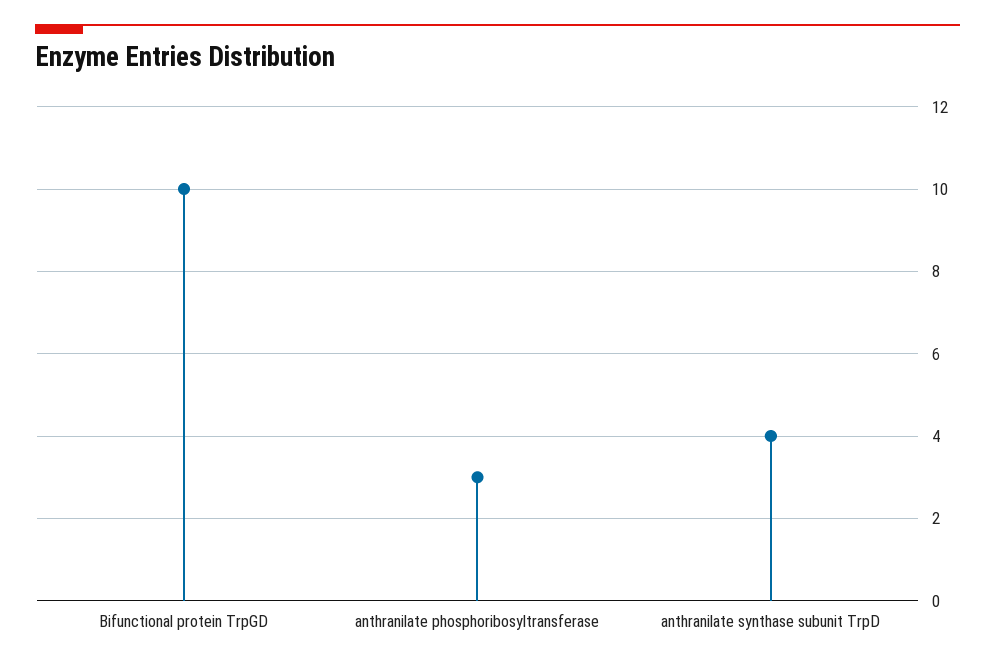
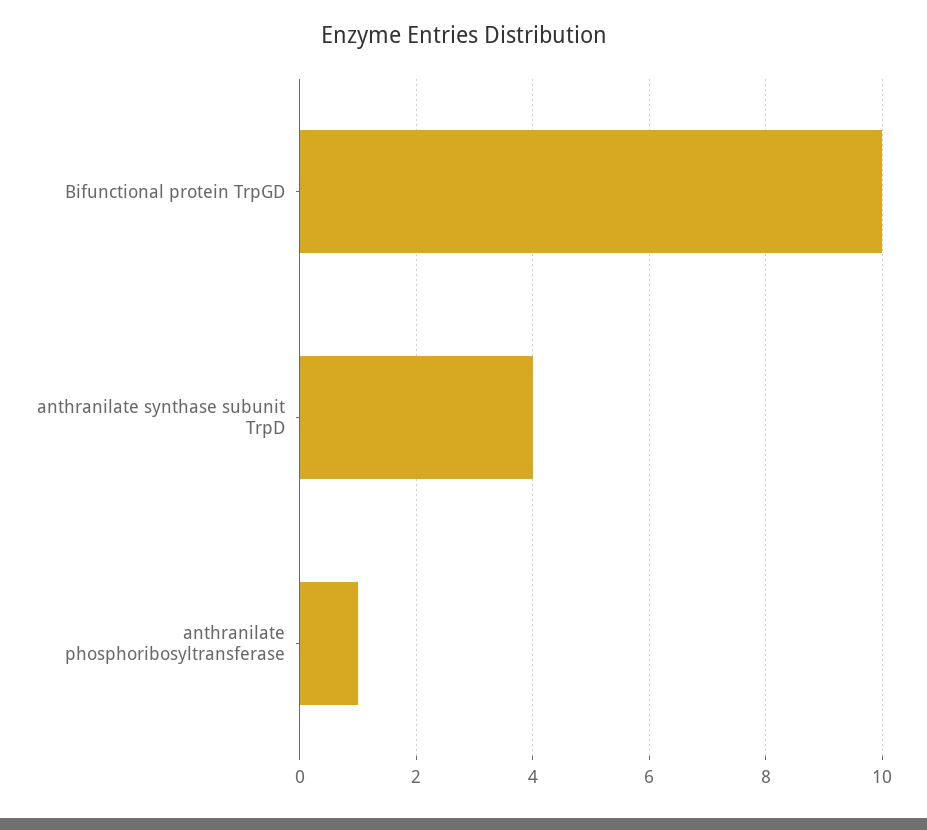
  {
    "Bifunctional protein TrpGD": 10,
-   "anthranilate phosphoribosyltransferase": 3,
+   "anthranilate phosphoribosyltransferase": 1,
    "anthranilate synthase subunit TrpD": 4
  }

